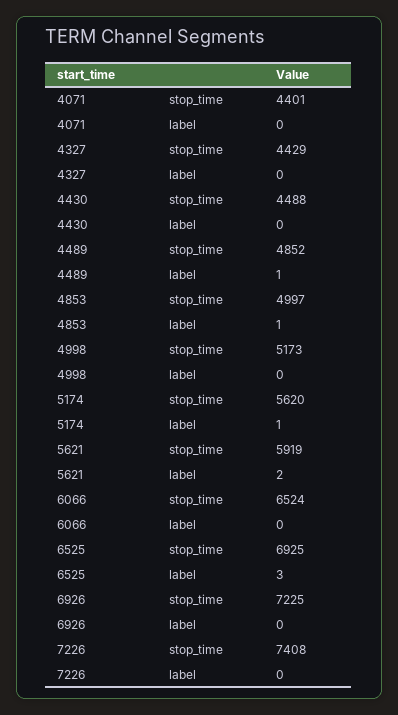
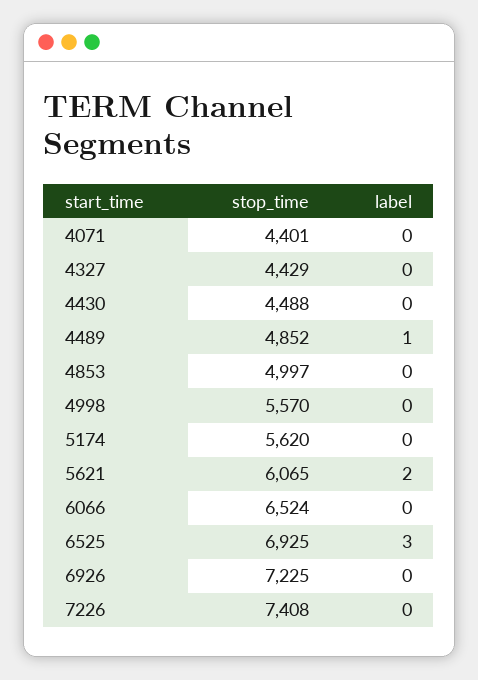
  {
    "4071": {
      "stop_time": 4401,
      "label": 0
    },
    "4327": {
      "stop_time": 4429,
      "label": 0
    },
    "4430": {
      "stop_time": 4488,
      "label": 0
    },
    "4489": {
      "stop_time": 4852,
      "label": 1
    },
    "4853": {
      "stop_time": 4997,
-     "label": 1
+     "label": 0
    },
    "4998": {
-     "stop_time": 5173,
+     "stop_time": 5570,
      "label": 0
    },
    "5174": {
      "stop_time": 5620,
-     "label": 1
+     "label": 0
    },
    "5621": {
-     "stop_time": 5919,
+     "stop_time": 6065,
      "label": 2
    },
    "6066": {
      "stop_time": 6524,
      "label": 0
    },
    "6525": {
      "stop_time": 6925,
      "label": 3
    },
    "6926": {
      "stop_time": 7225,
      "label": 0
    },
    "7226": {
      "stop_time": 7408,
      "label": 0
    }
  }

